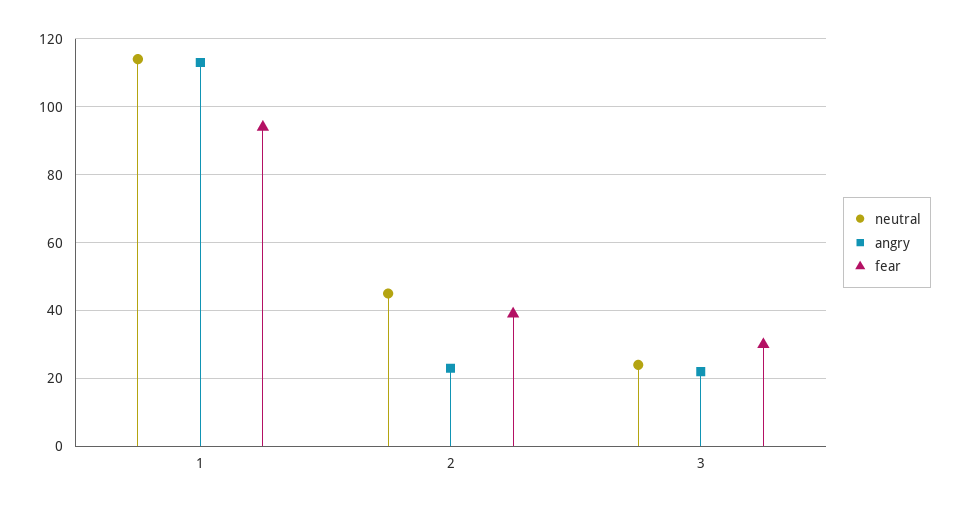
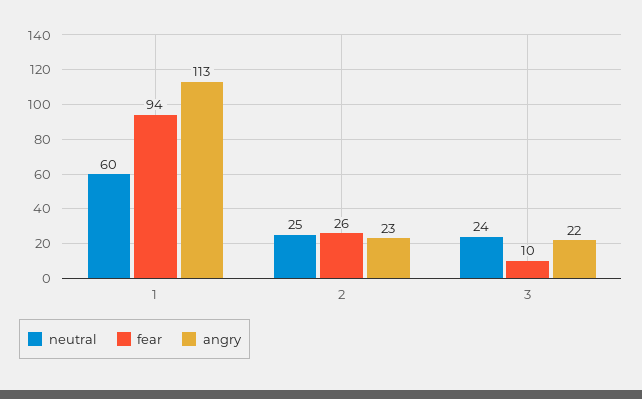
  {
    "neutral": {
-     "1": 115,
+     "1": 60,
-     "2": 45,
+     "2": 25,
      "3": 24
    },
    "angry": {
      "1": 113,
      "2": 23,
      "3": 22
    },
    "fear": {
      "1": 94,
-     "2": 40,
+     "2": 26,
-     "3": 30
+     "3": 10
    }
  }

